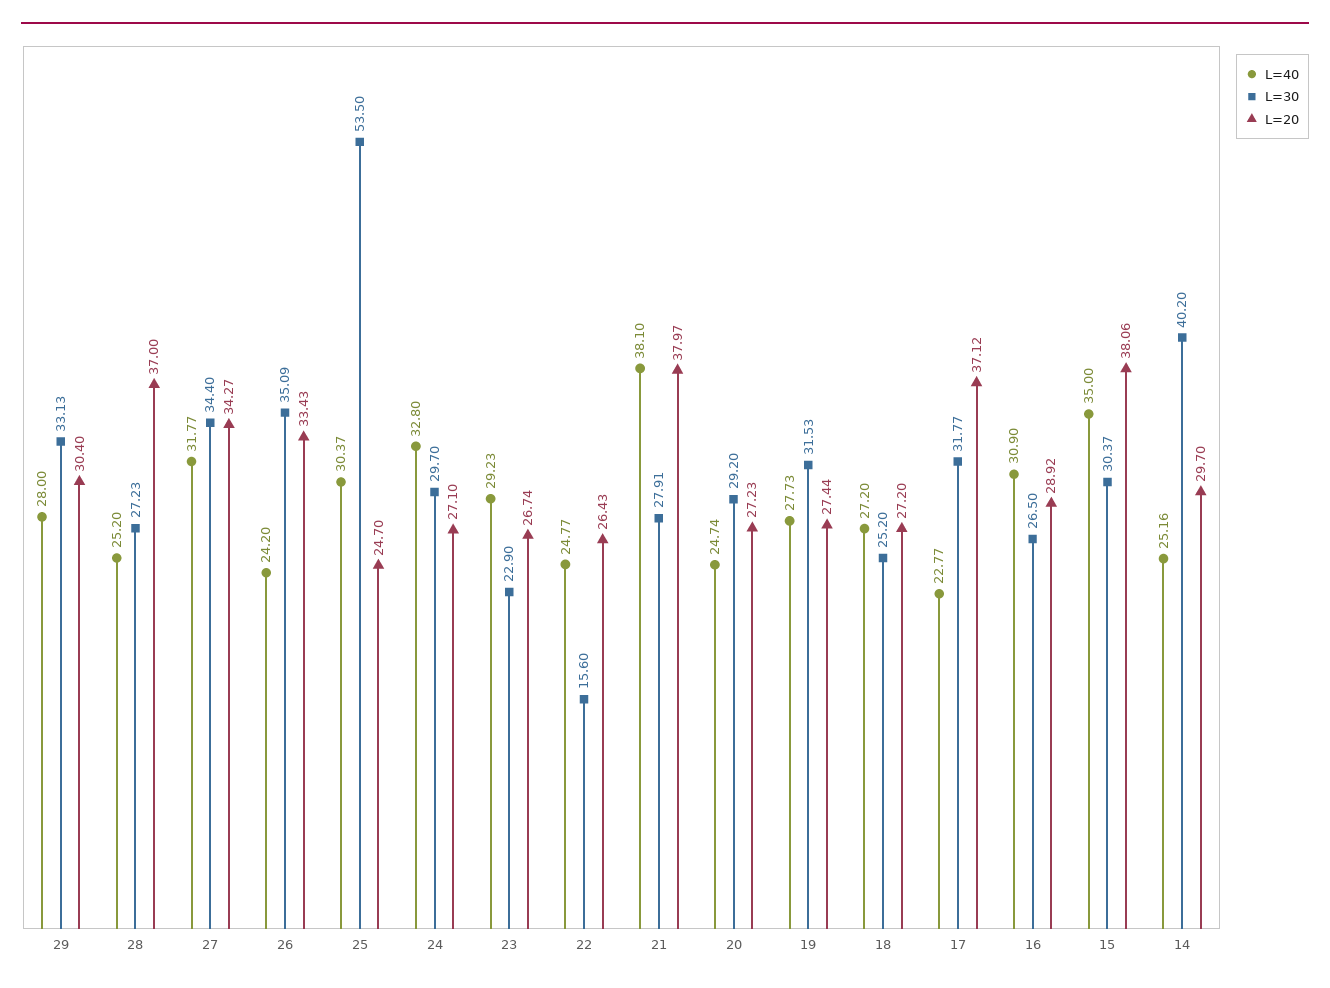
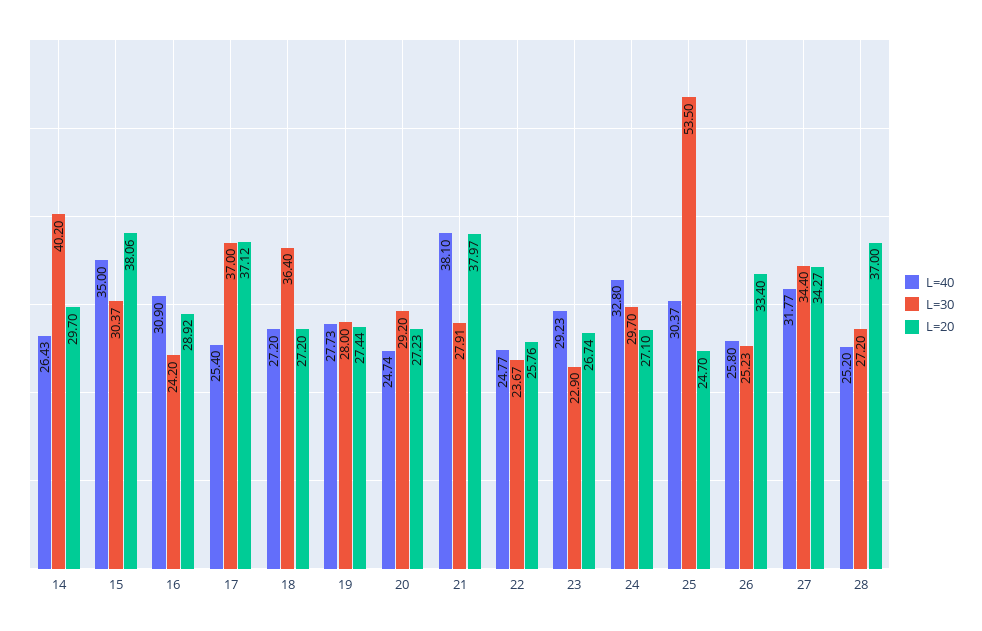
  {
    "L=40": {
-     "29": 28,
      "28": 25.2,
      "27": 31.77,
-     "26": 24.2,
+     "26": 25.8,
      "25": 30.37,
      "24": 32.8,
      "23": 29.23,
      "22": 24.77,
      "21": 38.1,
      "20": 24.74,
      "19": 27.73,
      "18": 27.2,
-     "17": 22.77,
+     "17": 25.4,
      "16": 30.9,
      "15": 35,
-     "14": 25.16
+     "14": 26.43
    },
    "L=30": {
-     "29": 33.13,
-     "28": 27.23,
+     "28": 27.2,
      "27": 34.4,
-     "26": 35.09,
+     "26": 25.23,
      "25": 53.5,
      "24": 29.7,
      "23": 22.9,
-     "22": 15.6,
+     "22": 23.67,
      "21": 27.91,
      "20": 29.2,
-     "19": 31.53,
+     "19": 28,
-     "18": 25.2,
+     "18": 36.4,
-     "17": 31.77,
+     "17": 37,
-     "16": 26.5,
+     "16": 24.2,
      "15": 30.37,
      "14": 40.2
    },
    "L=20": {
-     "29": 30.4,
      "28": 37,
      "27": 34.27,
-     "26": 33.43,
+     "26": 33.4,
      "25": 24.7,
      "24": 27.1,
      "23": 26.74,
-     "22": 26.43,
+     "22": 25.76,
      "21": 37.97,
      "20": 27.23,
      "19": 27.44,
      "18": 27.2,
      "17": 37.12,
      "16": 28.92,
      "15": 38.06,
      "14": 29.7
    }
  }

